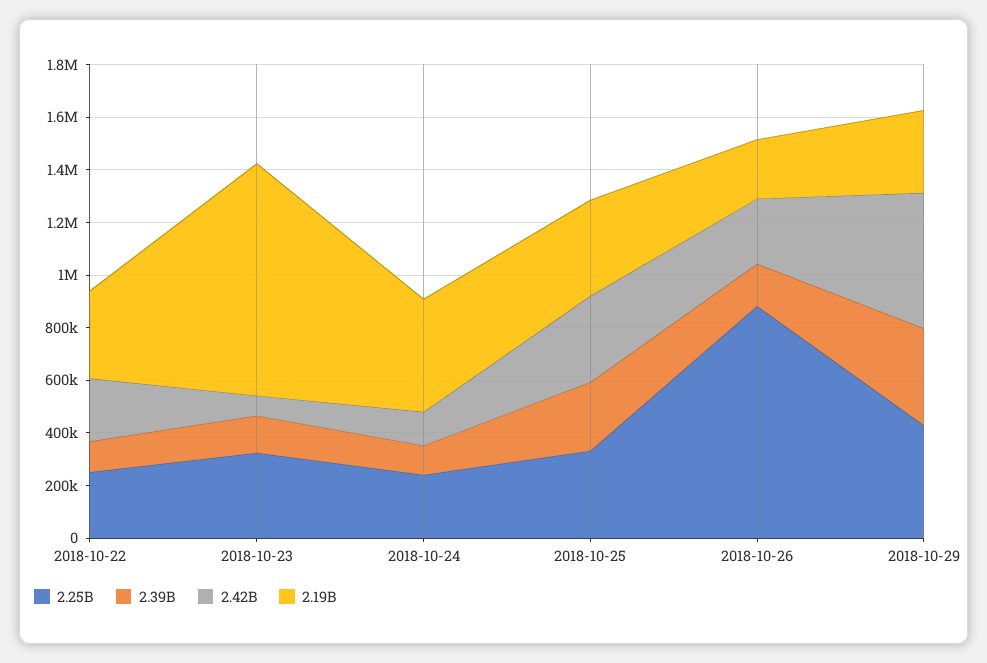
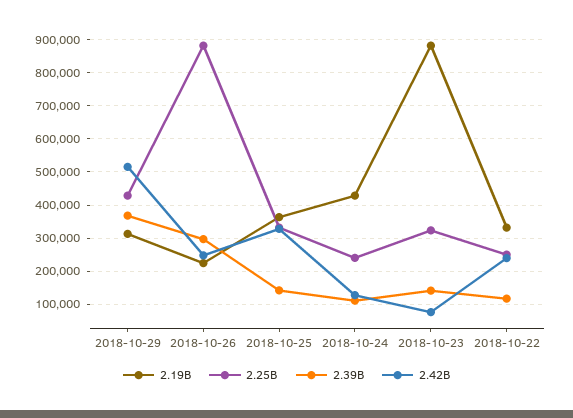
  {
    "2.25B": {
      "2018-10-22": 260000,
      "2018-10-23": 320000,
      "2018-10-24": 240000,
      "2018-10-25": 340000,
      "2018-10-26": 880000,
      "2018-10-29": 420000
    },
    "2.39B": {
      "2018-10-22": 120000,
      "2018-10-23": 140000,
      "2018-10-24": 120000,
-     "2018-10-25": 250000,
+     "2018-10-25": 140000,
-     "2018-10-26": 150000,
+     "2018-10-26": 300000,
      "2018-10-29": 360000
    },
    "2.42B": {
      "2018-10-22": 240000,
      "2018-10-23": 80000,
      "2018-10-24": 120000,
      "2018-10-25": 320000,
      "2018-10-26": 240000,
      "2018-10-29": 520000
    },
    "2.19B": {
      "2018-10-22": 340000,
      "2018-10-23": 880000,
      "2018-10-24": 420000,
      "2018-10-25": 360000,
      "2018-10-26": 220000,
      "2018-10-29": 320000
    }
  }

